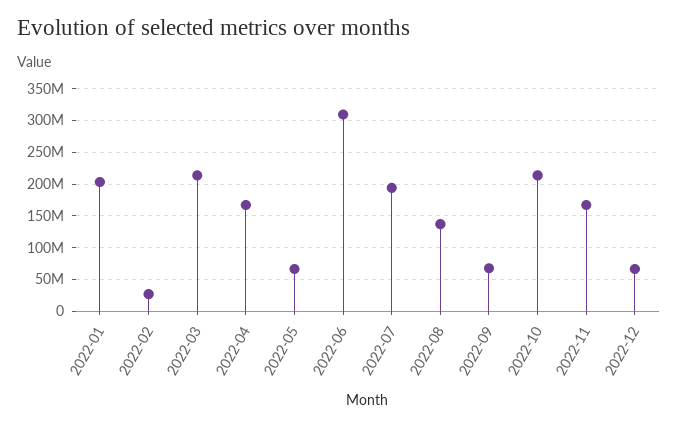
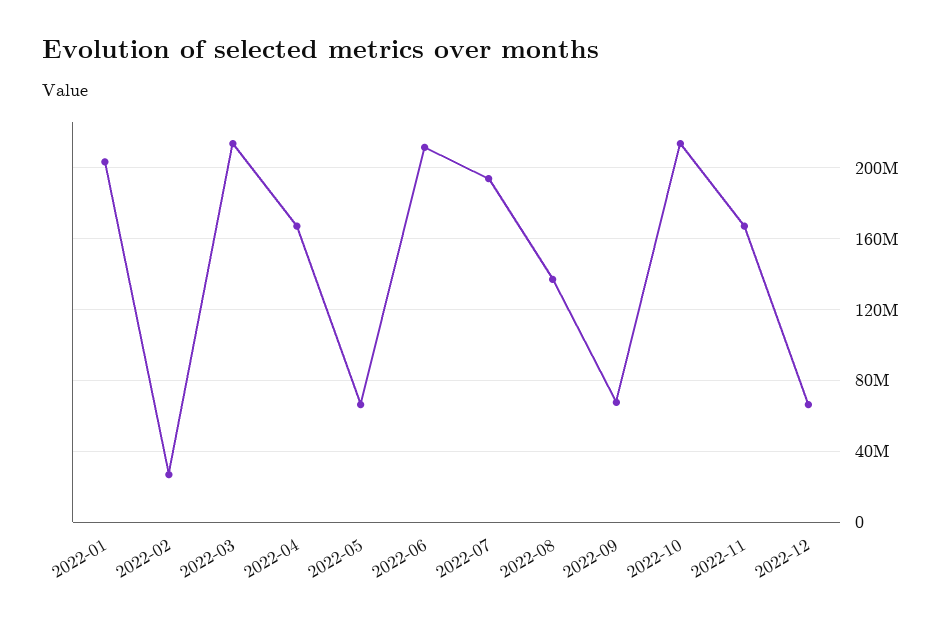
  {
    "2022-01": 205000000,
    "2022-02": 25000000,
    "2022-03": 215000000,
    "2022-04": 165000000,
    "2022-05": 65000000,
-   "2022-06": 310000000,
+   "2022-06": 210000000,
    "2022-07": 195000000,
    "2022-08": 135000000,
    "2022-09": 70000000,
    "2022-10": 215000000,
    "2022-11": 165000000,
    "2022-12": 65000000
  }

